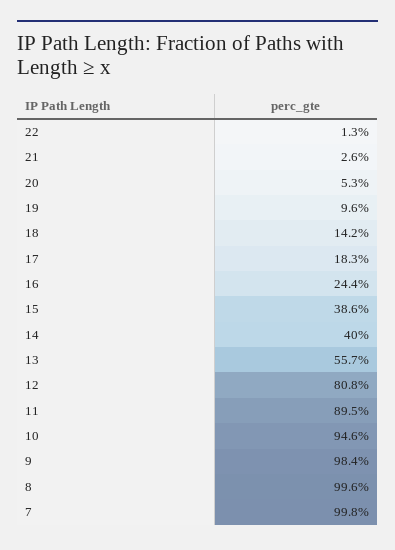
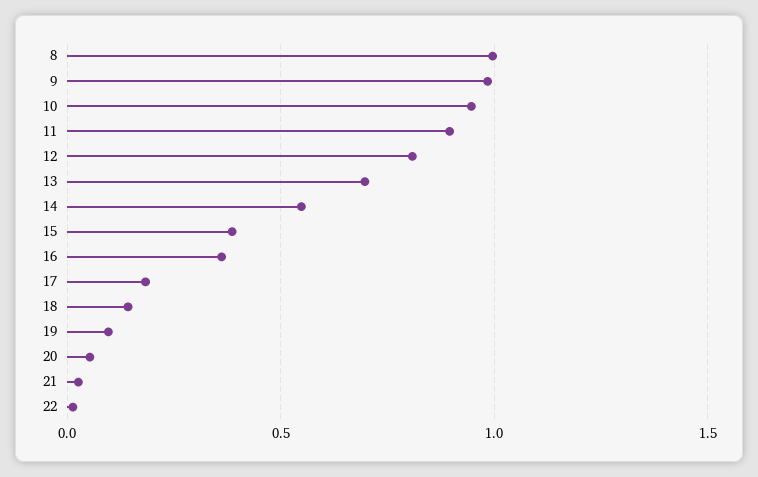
  {
    "22": 0.013,
    "21": 0.026,
    "20": 0.053,
    "19": 0.096,
    "18": 0.142,
    "17": 0.183,
-   "16": 0.244,
+   "16": 0.35,
    "15": 0.386,
-   "14": 0.4,
+   "14": 0.55,
-   "13": 0.557,
+   "13": 0.7,
    "12": 0.808,
    "11": 0.895,
    "10": 0.946,
    "9": 0.984,
-   "8": 0.996,
+   "8": 0.996
-   "7": 0.998
  }

